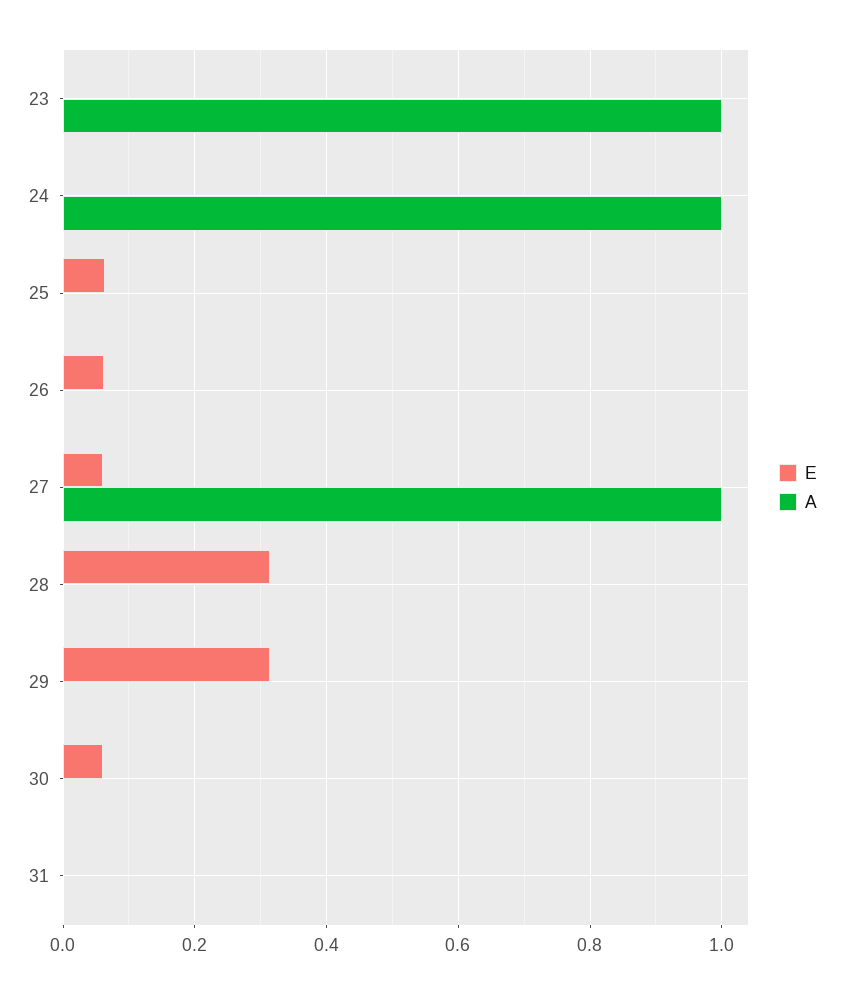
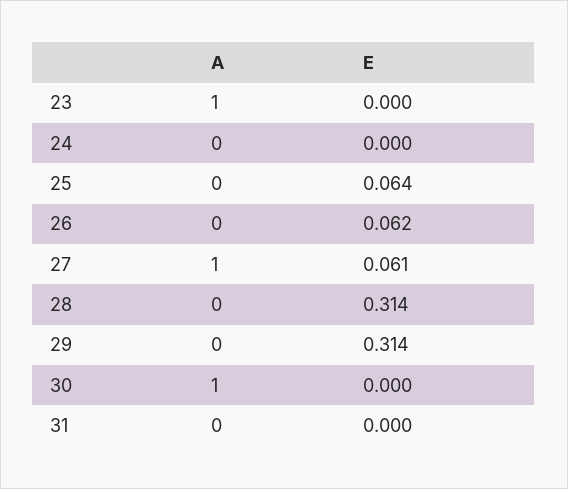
  {
    "E": {
      "23": 0,
      "24": 0,
      "25": 0.064,
      "26": 0.062,
      "27": 0.061,
      "28": 0.314,
      "29": 0.314,
-     "30": 0.06,
+     "30": 0,
      "31": 0
    },
    "A": {
      "23": 1,
-     "24": 1,
+     "24": 0,
      "25": 0,
      "26": 0,
      "27": 1,
      "28": 0,
      "29": 0,
-     "30": 0,
+     "30": 1,
      "31": 0
    }
  }

